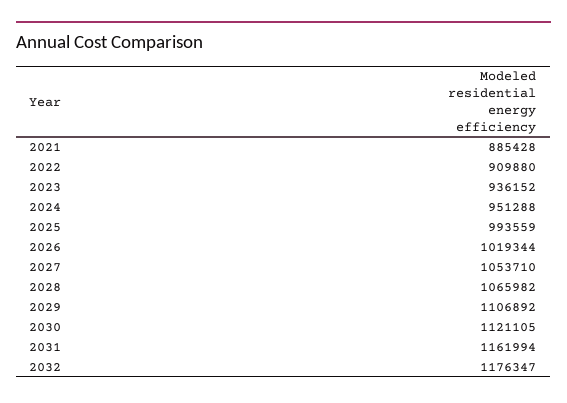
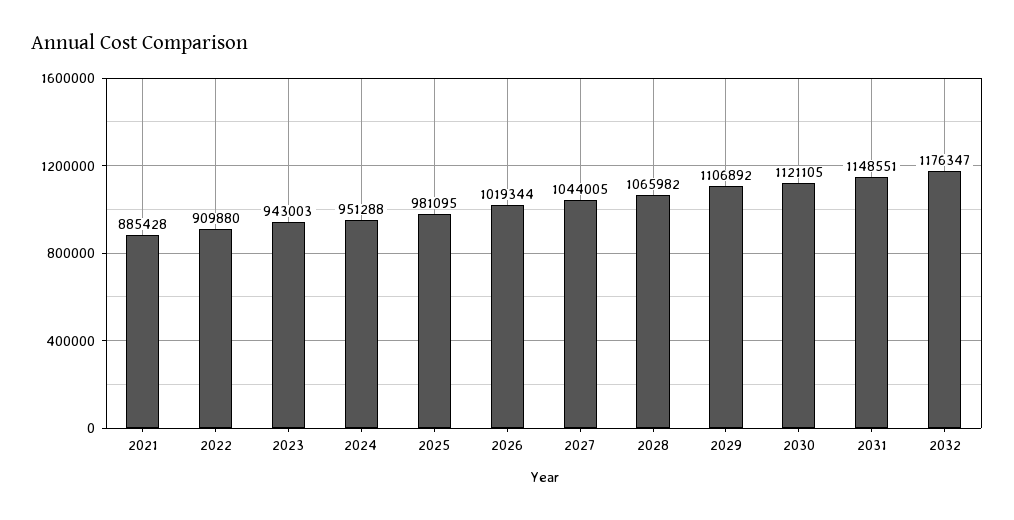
  {
    "2021": 885428,
    "2022": 909880,
-   "2023": 936152,
+   "2023": 943003,
    "2024": 951288,
-   "2025": 993559,
+   "2025": 981095,
    "2026": 1019344,
-   "2027": 1053710,
+   "2027": 1044005,
    "2028": 1065982,
    "2029": 1106892,
    "2030": 1121105,
-   "2031": 1161994,
+   "2031": 1148551,
    "2032": 1176347
  }

